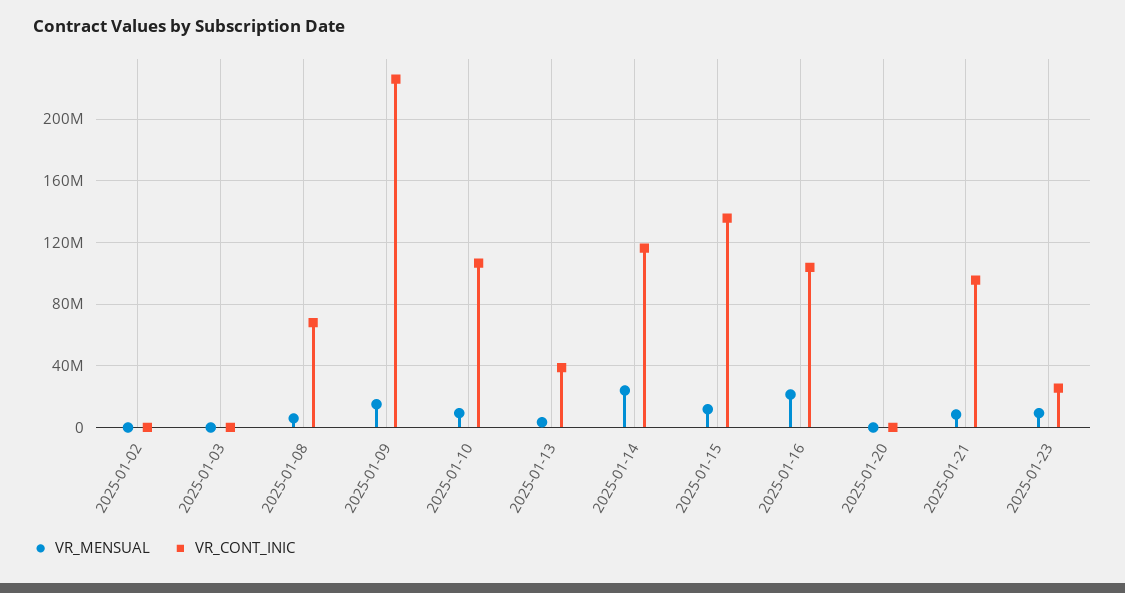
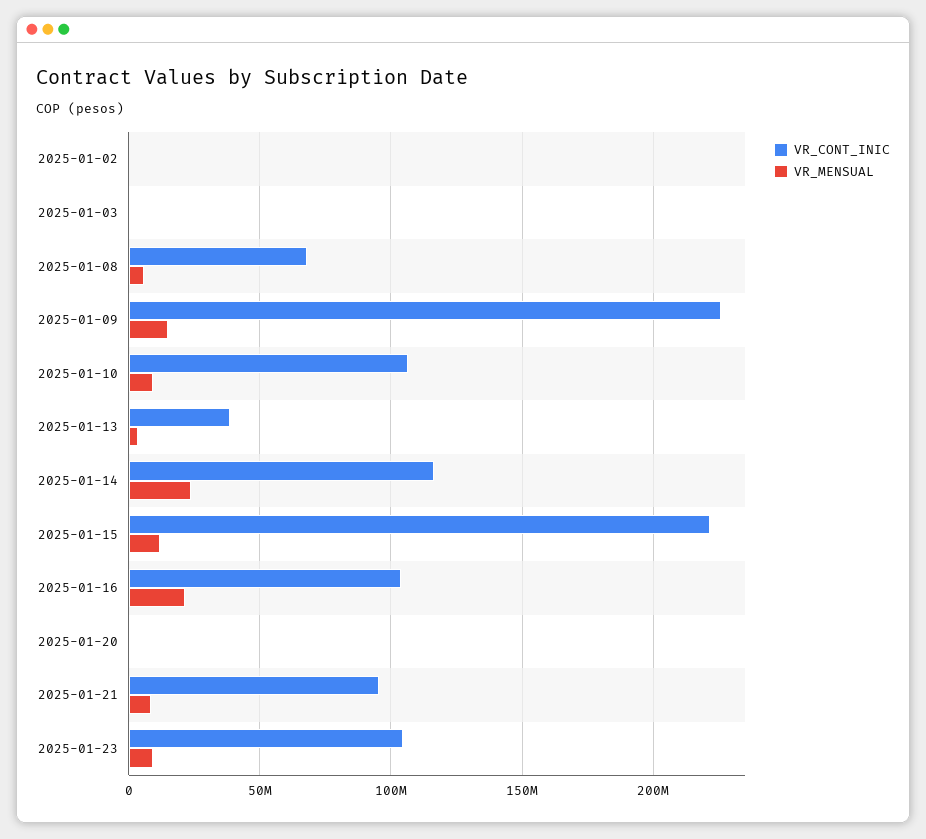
  {
    "VR_MENSUAL": {
      "2025-01-02": 0,
      "2025-01-03": 0,
      "2025-01-08": 5000000,
      "2025-01-09": 15000000,
      "2025-01-10": 10000000,
      "2025-01-13": 5000000,
      "2025-01-14": 25000000,
      "2025-01-15": 10000000,
      "2025-01-16": 20000000,
      "2025-01-20": 0,
      "2025-01-21": 10000000,
      "2025-01-23": 10000000
    },
    "VR_CONT_INIC": {
      "2025-01-02": 0,
      "2025-01-03": 0,
      "2025-01-08": 70000000,
      "2025-01-09": 225000000,
      "2025-01-10": 105000000,
      "2025-01-13": 40000000,
      "2025-01-14": 115000000,
-     "2025-01-15": 135000000,
+     "2025-01-15": 220000000,
      "2025-01-16": 105000000,
      "2025-01-20": 0,
      "2025-01-21": 95000000,
-     "2025-01-23": 25000000
+     "2025-01-23": 105000000
    }
  }

